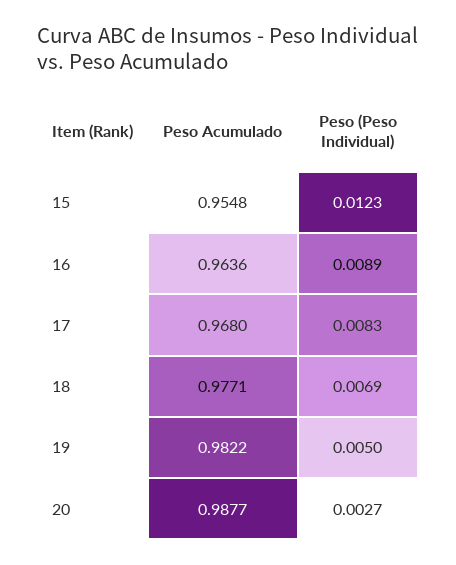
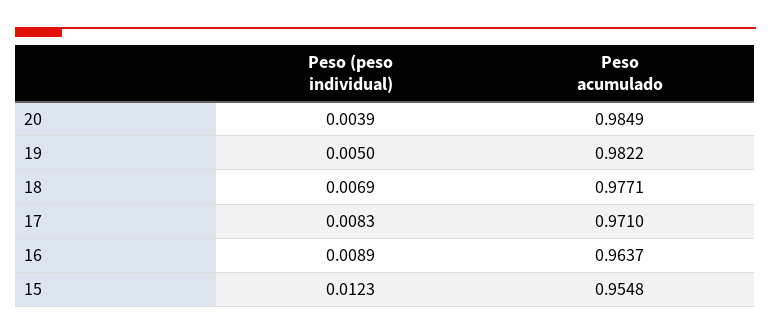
  {
    "Peso Acumulado": {
      "15": 0.9548,
-     "16": 0.9636,
+     "16": 0.9637,
-     "17": 0.968,
+     "17": 0.971,
      "18": 0.9771,
      "19": 0.9822,
-     "20": 0.9877
+     "20": 0.9849
    },
    "Peso (Peso Individual)": {
      "15": 0.0123,
      "16": 0.0089,
      "17": 0.0083,
      "18": 0.0069,
      "19": 0.005,
-     "20": 0.0027
+     "20": 0.0039
    }
  }

